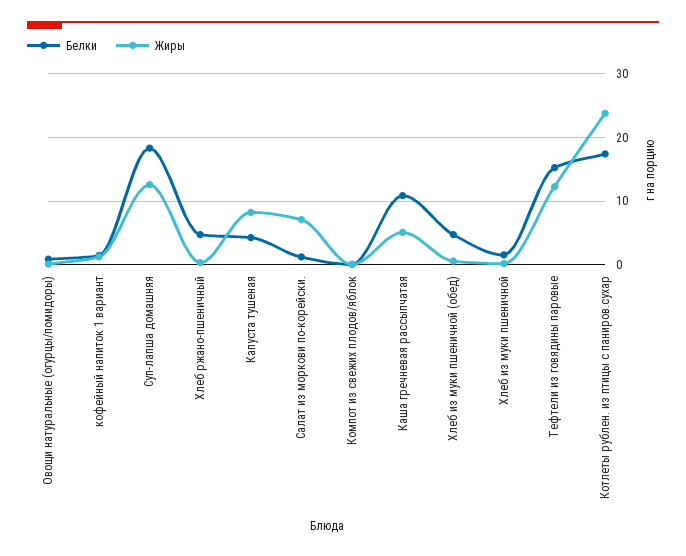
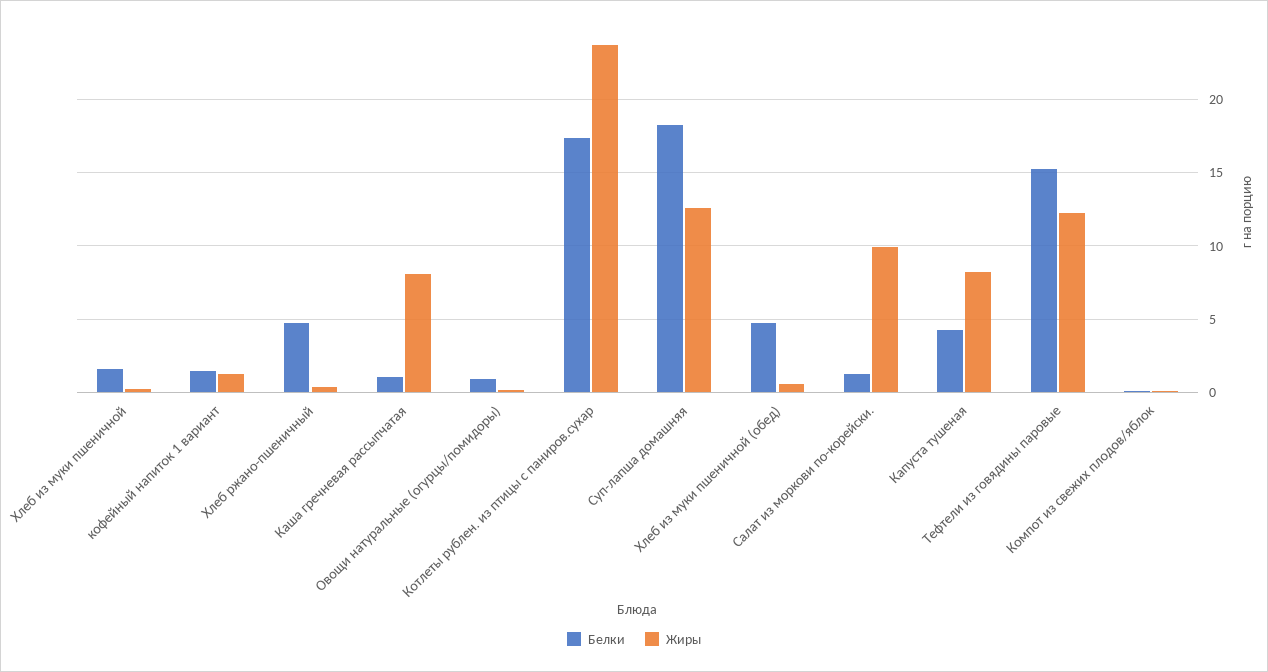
  {
    "Белки": {
      "Овощи натуральные (огурцы/помидоры)": 1,
      "кофейный напиток 1 вариант": 1.5,
      "Суп-лапша домашняя": 18.5,
      "Хлеб ржано-пшеничный": 4.5,
      "Капуста тушеная": 4.5,
      "Салат из моркови по-корейски.": 1.5,
      "Компот из свежих плодов/яблок": 0,
-     "Каша гречневая рассыпчатая": 11,
+     "Каша гречневая рассыпчатая": 1,
      "Хлеб из муки пшеничной (обед)": 4.5,
      "Хлеб из муки пшеничной": 1.5,
      "Тефтели из говядины паровые": 15,
      "Котлеты рублен. из птицы с паниров.сухар": 17.5
    },
    "Жиры": {
      "Овощи натуральные (огурцы/помидоры)": 0,
      "кофейный напиток 1 вариант": 1.5,
      "Суп-лапша домашняя": 12.5,
      "Хлеб ржано-пшеничный": 0.5,
      "Капуста тушеная": 8,
-     "Салат из моркови по-корейски.": 7,
+     "Салат из моркови по-корейски.": 10,
      "Компот из свежих плодов/яблок": 0,
-     "Каша гречневая рассыпчатая": 5,
+     "Каша гречневая рассыпчатая": 8,
      "Хлеб из муки пшеничной (обед)": 0.5,
      "Хлеб из муки пшеничной": 0,
      "Тефтели из говядины паровые": 12.5,
      "Котлеты рублен. из птицы с паниров.сухар": 23.5
    }
  }

